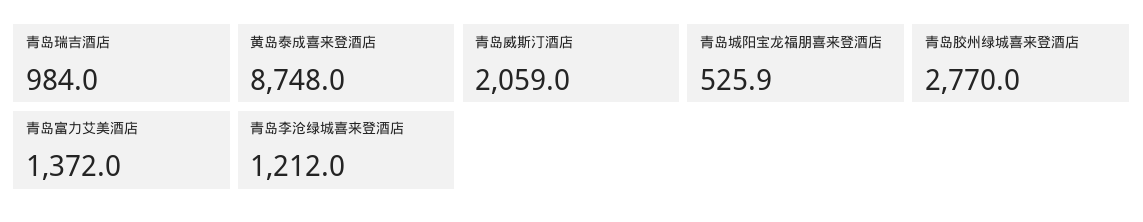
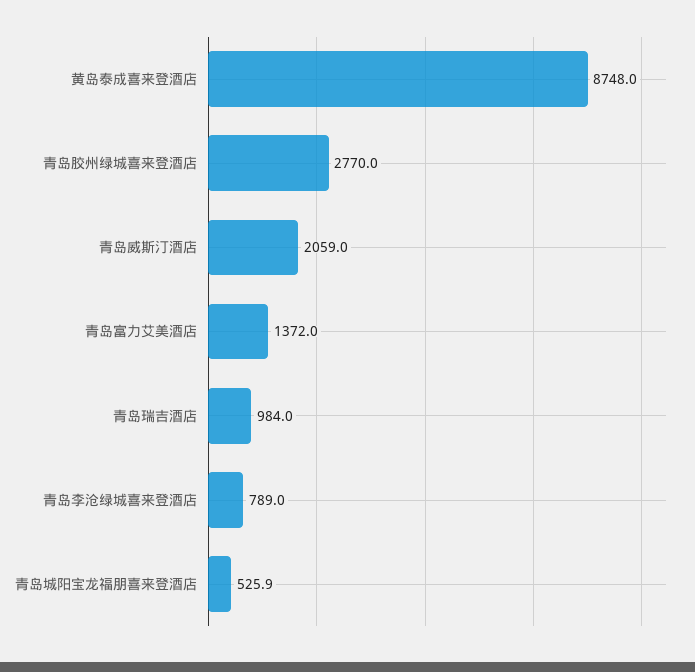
  {
    "青岛瑞吉酒店": 984,
    "黄岛泰成喜来登酒店": 8748,
    "青岛威斯汀酒店": 2059,
    "青岛城阳宝龙福朋喜来登酒店": 525.9,
    "青岛胶州绿城喜来登酒店": 2770,
    "青岛富力艾美酒店": 1372,
-   "青岛李沧绿城喜来登酒店": 1212
+   "青岛李沧绿城喜来登酒店": 789
  }

